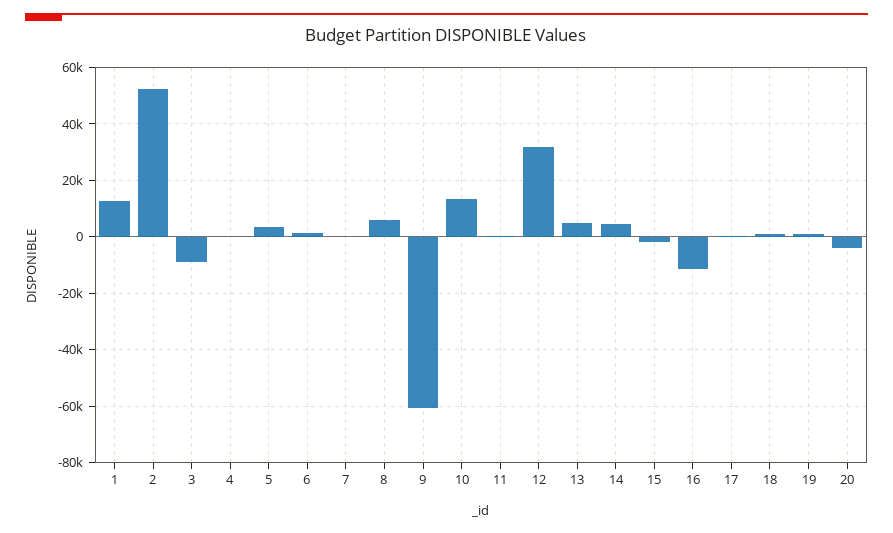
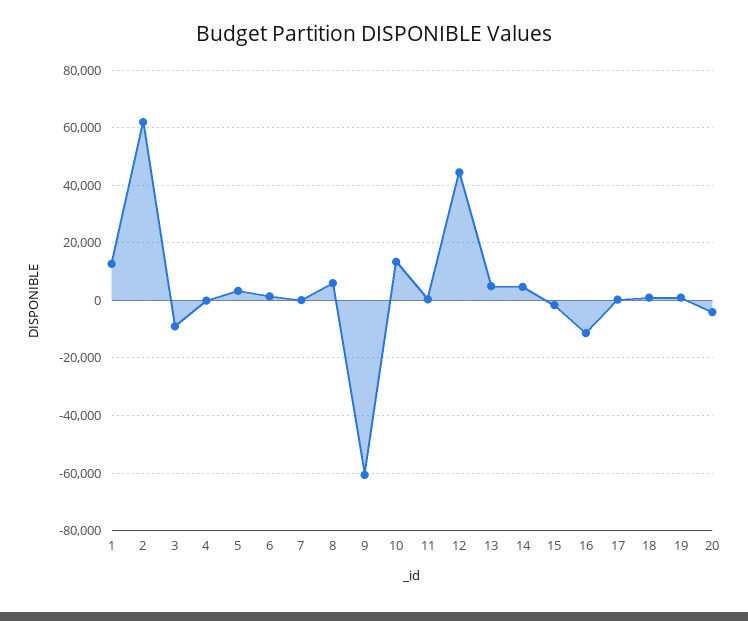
  {
    "1": 12500,
-   "2": 52500,
+   "2": 62500,
    "3": -10000,
    "4": 0,
    "5": 2500,
    "6": 2500,
    "7": 0,
    "8": 5000,
    "9": -60000,
    "10": 12500,
    "11": 0,
-   "12": 32500,
+   "12": 45000,
    "13": 5000,
    "14": 5000,
    "15": -2500,
    "16": -12500,
    "17": 0,
    "18": 0,
    "19": 0,
    "20": -5000
  }

